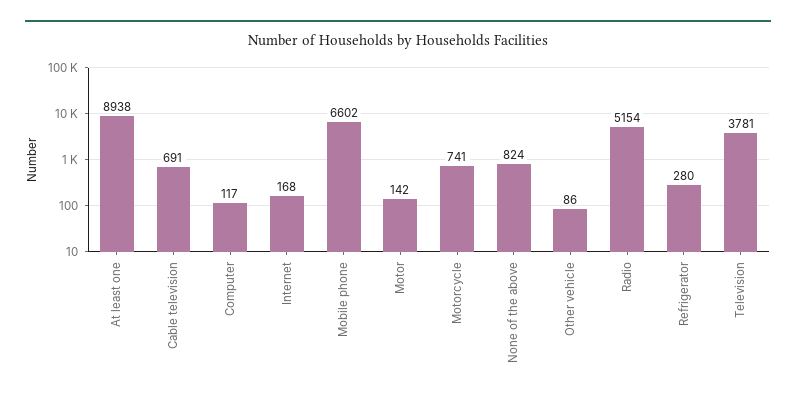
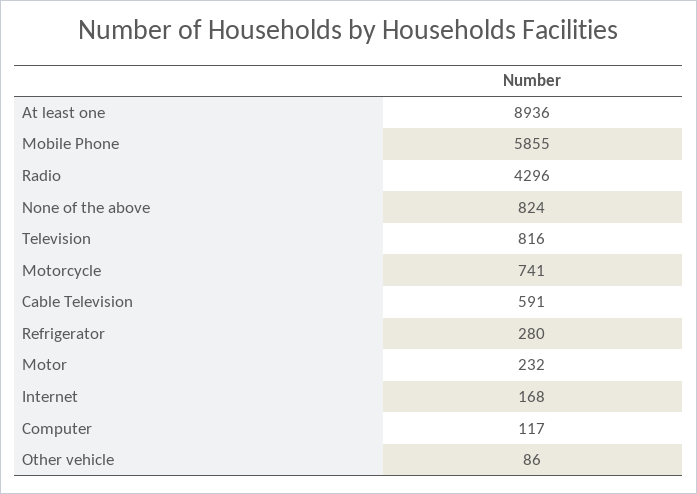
  {
-   "At least one": 8938,
+   "At least one": 8936,
-   "Cable television": 691,
+   "Cable television": 591,
    "Computer": 117,
    "Internet": 168,
-   "Mobile phone": 6602,
+   "Mobile phone": 5855,
-   "Motor": 142,
+   "Motor": 232,
    "Motorcycle": 741,
    "None of the above": 824,
    "Other vehicle": 86,
-   "Radio": 5154,
+   "Radio": 4296,
    "Refrigerator": 280,
-   "Television": 3781
+   "Television": 816
  }

